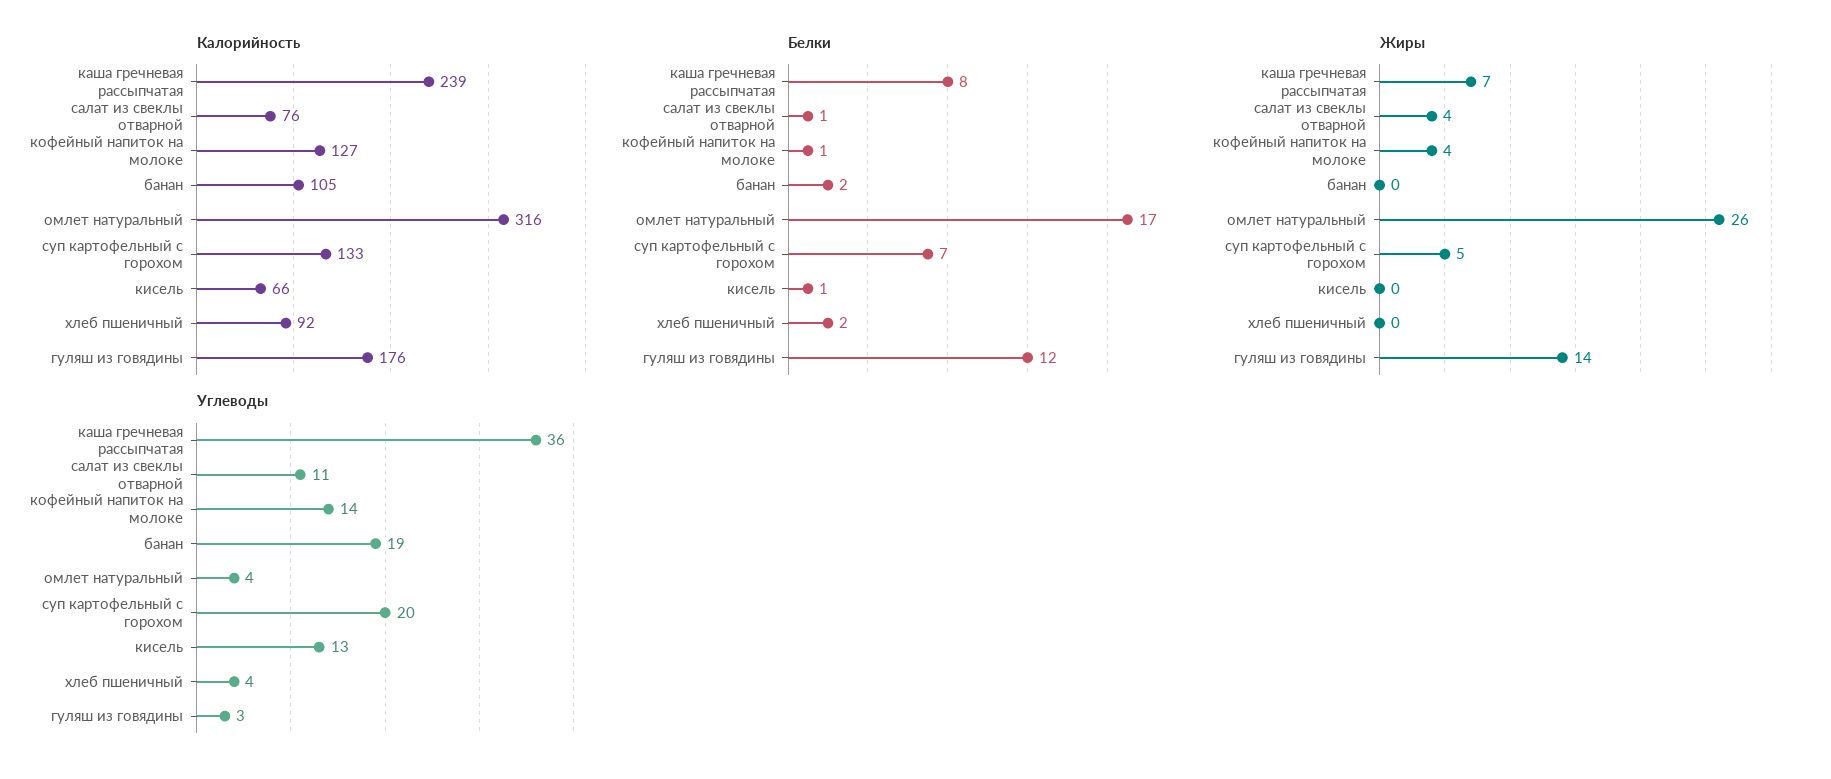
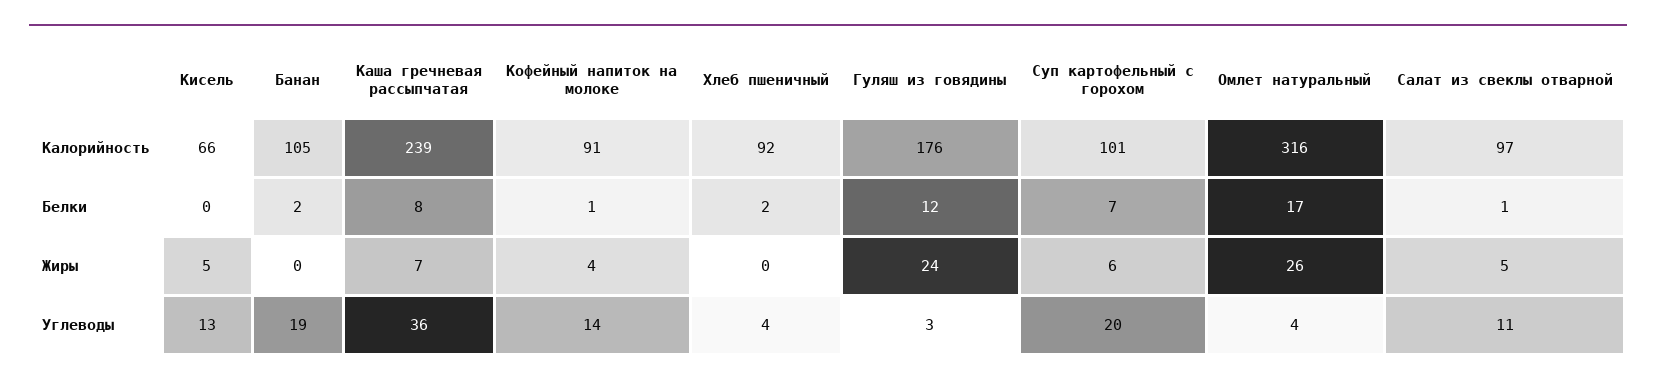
  {
    "Калорийность": {
      "каша гречневая рассыпчатая": 239,
-     "салат из свеклы отварной": 76,
+     "салат из свеклы отварной": 97,
-     "кофейный напиток на молоке": 127,
+     "кофейный напиток на молоке": 91,
      "банан": 105,
      "омлет натуральный": 316,
-     "суп картофельный с горохом": 133,
+     "суп картофельный с горохом": 101,
      "кисель": 66,
      "хлеб пшеничный": 92,
      "гуляш из говядины": 176
    },
    "Белки": {
      "каша гречневая рассыпчатая": 8,
      "салат из свеклы отварной": 1,
      "кофейный напиток на молоке": 1,
      "банан": 2,
      "омлет натуральный": 17,
      "суп картофельный с горохом": 7,
-     "кисель": 1,
+     "кисель": 0,
      "хлеб пшеничный": 2,
      "гуляш из говядины": 12
    },
    "Жиры": {
      "каша гречневая рассыпчатая": 7,
-     "салат из свеклы отварной": 4,
+     "салат из свеклы отварной": 5,
      "кофейный напиток на молоке": 4,
      "банан": 0,
      "омлет натуральный": 26,
-     "суп картофельный с горохом": 5,
+     "суп картофельный с горохом": 6,
-     "кисель": 0,
+     "кисель": 5,
      "хлеб пшеничный": 0,
-     "гуляш из говядины": 14
+     "гуляш из говядины": 24
    },
    "Углеводы": {
      "каша гречневая рассыпчатая": 36,
      "салат из свеклы отварной": 11,
      "кофейный напиток на молоке": 14,
      "банан": 19,
      "омлет натуральный": 4,
      "суп картофельный с горохом": 20,
      "кисель": 13,
      "хлеб пшеничный": 4,
      "гуляш из говядины": 3
    }
  }

